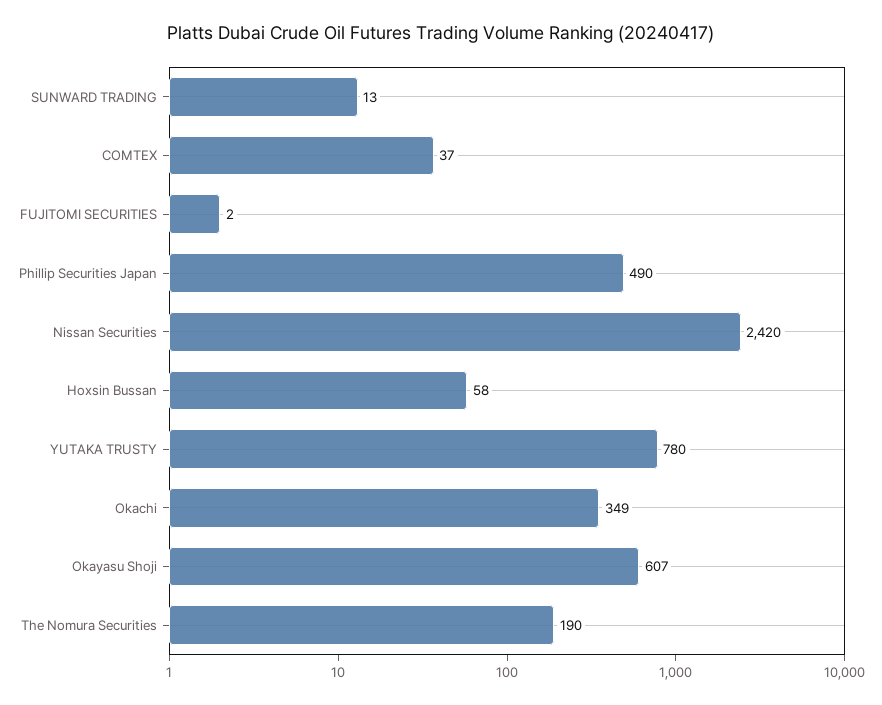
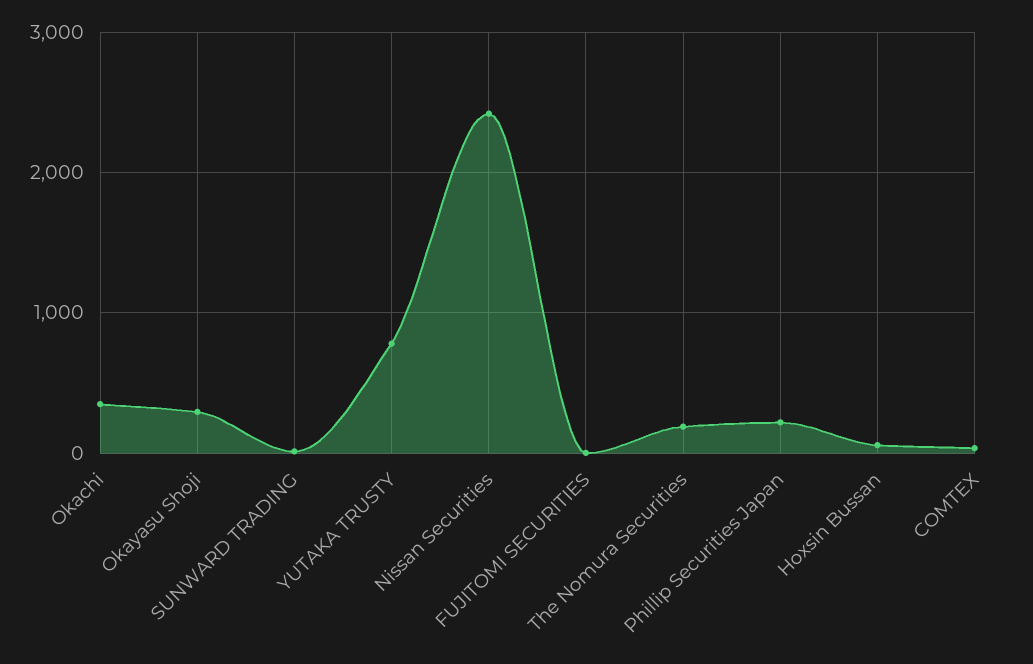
  {
    "SUNWARD TRADING": 13,
    "COMTEX": 37,
    "FUJITOMI SECURITIES": 2,
-   "Phillip Securities Japan": 490,
+   "Phillip Securities Japan": 200,
    "Nissan Securities": 2420,
    "Hoxsin Bussan": 58,
    "YUTAKA TRUSTY": 780,
    "Okachi": 349,
-   "Okayasu Shoji": 607,
+   "Okayasu Shoji": 300,
    "The Nomura Securities": 190
  }

